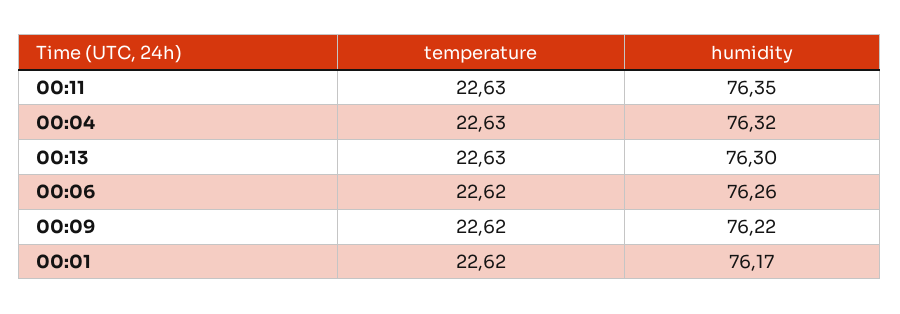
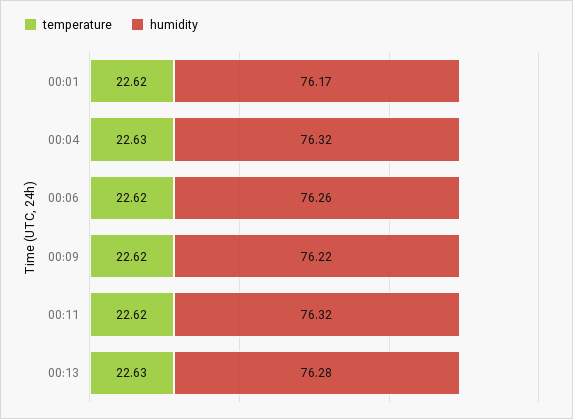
  {
    "temperature": {
-     "00:11": 22.63,
+     "00:11": 22.62,
      "00:04": 22.63,
      "00:13": 22.63,
      "00:06": 22.62,
      "00:09": 22.62,
      "00:01": 22.62
    },
    "humidity": {
-     "00:11": 76.35,
+     "00:11": 76.32,
      "00:04": 76.32,
-     "00:13": 76.3,
+     "00:13": 76.28,
      "00:06": 76.26,
      "00:09": 76.22,
      "00:01": 76.17
    }
  }

